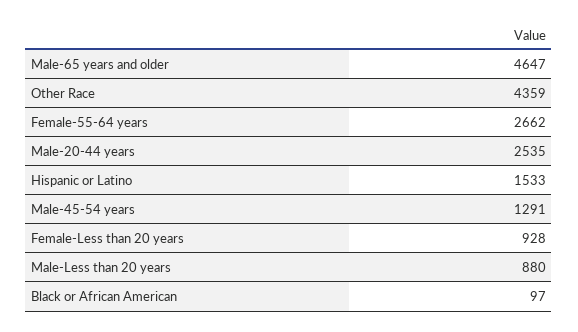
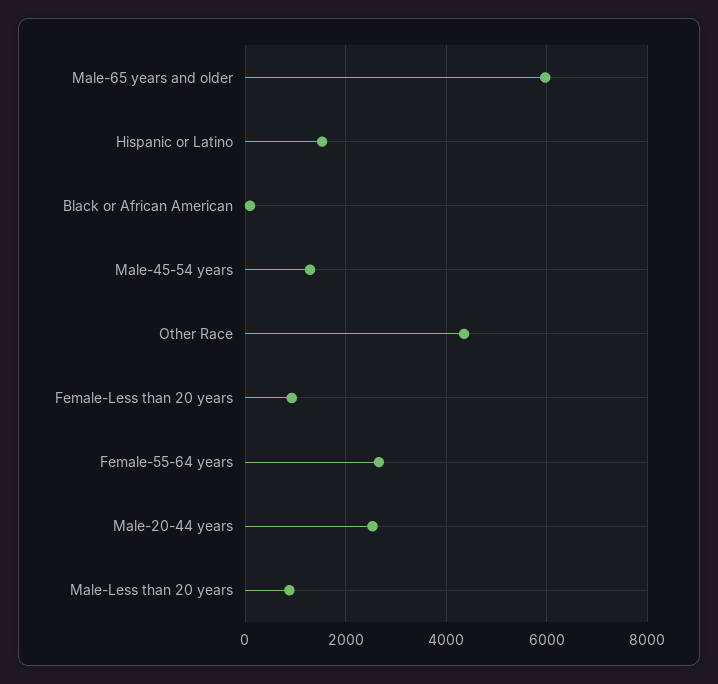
  {
-   "Male-65 years and older": 4647,
+   "Male-65 years and older": 6000,
    "Other Race": 4359,
    "Female-55-64 years": 2662,
    "Male-20-44 years": 2535,
    "Hispanic or Latino": 1533,
    "Male-45-54 years": 1291,
    "Female-Less than 20 years": 928,
    "Male-Less than 20 years": 880,
    "Black or African American": 97
  }

